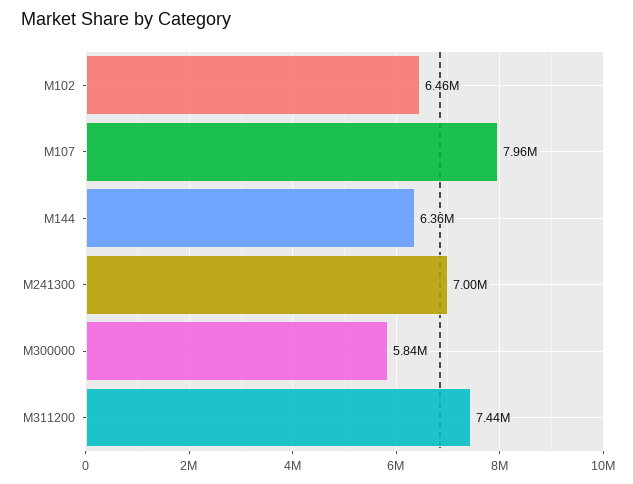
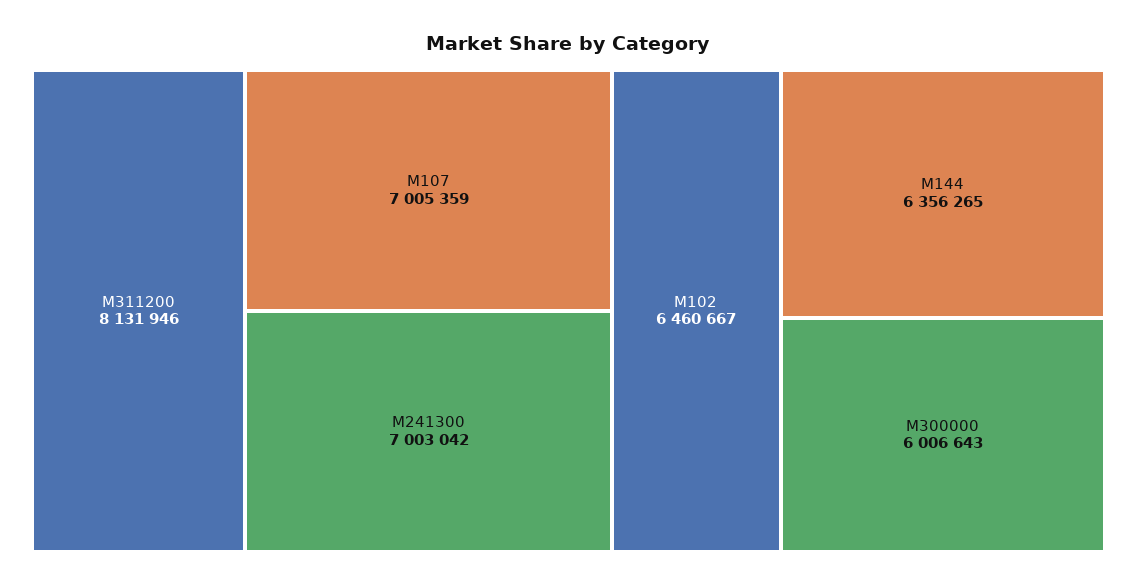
  {
    "M102": 6460667,
-   "M107": 7960000,
+   "M107": 7005359,
    "M144": 6356265,
    "M241300": 7003042,
-   "M300000": 5840000,
+   "M300000": 6006643,
-   "M311200": 7440000
+   "M311200": 8131946
  }

